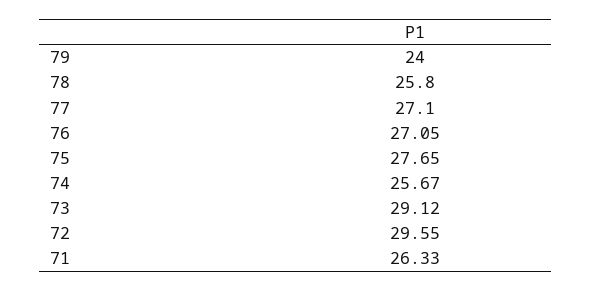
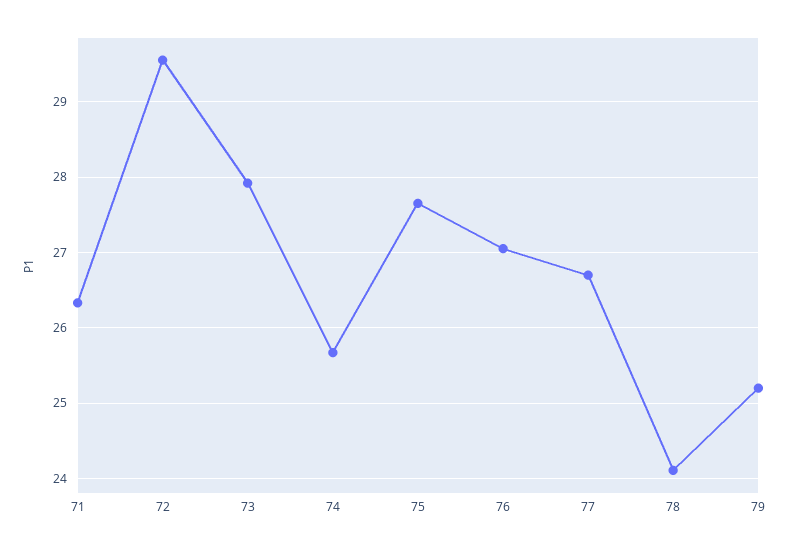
  {
-   "79": 24,
+   "79": 25.2,
-   "78": 25.8,
+   "78": 24.1,
-   "77": 27.1,
+   "77": 26.7,
    "76": 27.05,
    "75": 27.65,
    "74": 25.67,
-   "73": 29.12,
+   "73": 27.9,
    "72": 29.55,
    "71": 26.33
  }

